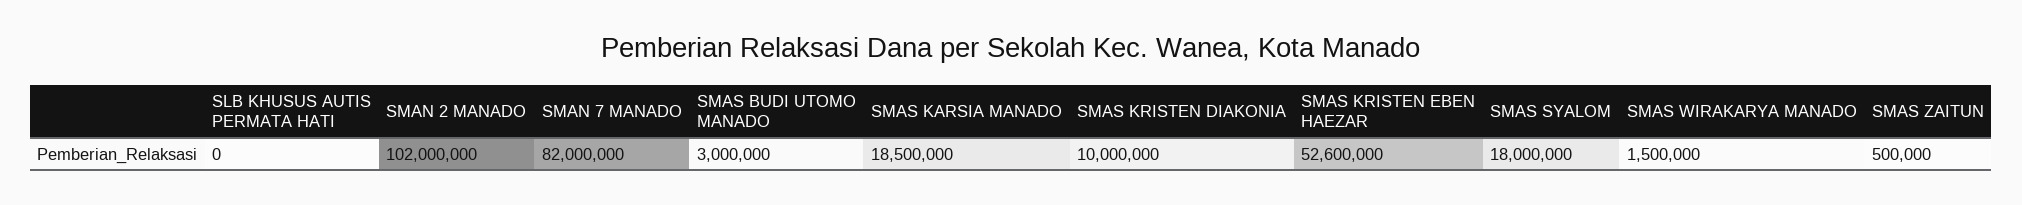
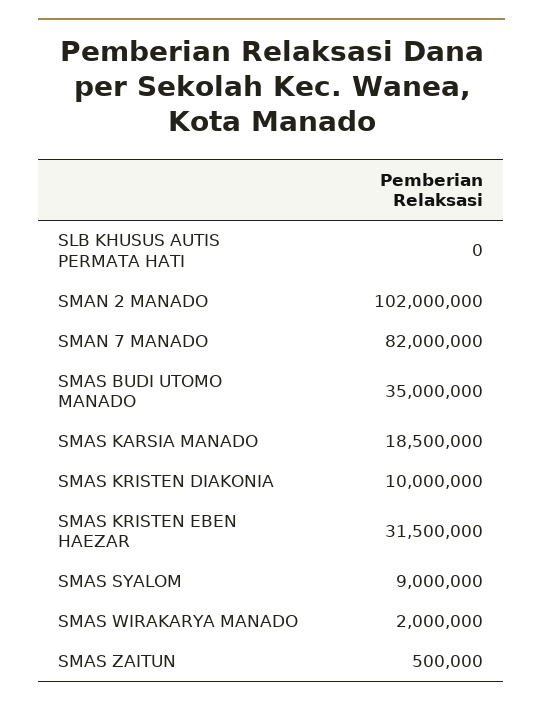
  {
    "SLB KHUSUS AUTIS PERMATA HATI": 0,
    "SMAN 2 MANADO": 102000000,
    "SMAN 7 MANADO": 82000000,
-   "SMAS BUDI UTOMO MANADO": 3000000,
+   "SMAS BUDI UTOMO MANADO": 35000000,
    "SMAS KARSIA MANADO": 18500000,
    "SMAS KRISTEN DIAKONIA": 10000000,
-   "SMAS KRISTEN EBEN HAEZAR": 52600000,
+   "SMAS KRISTEN EBEN HAEZAR": 31500000,
-   "SMAS SYALOM": 18000000,
+   "SMAS SYALOM": 9000000,
-   "SMAS WIRAKARYA MANADO": 1500000,
+   "SMAS WIRAKARYA MANADO": 2000000,
    "SMAS ZAITUN": 500000
  }

